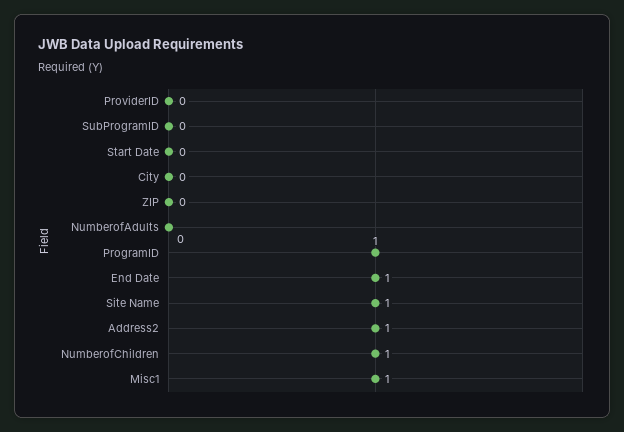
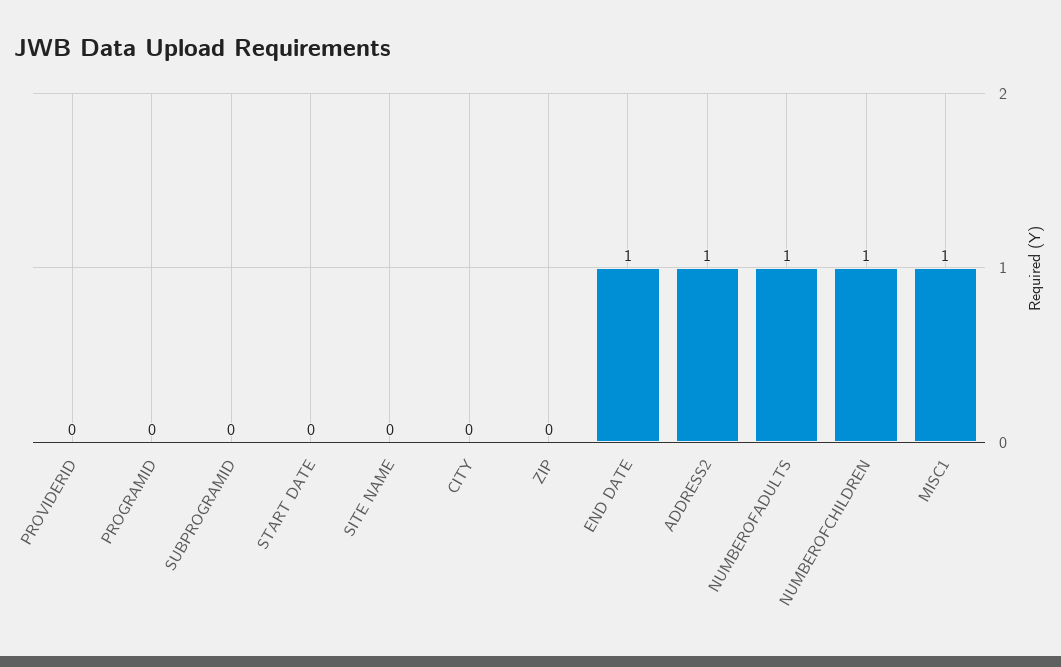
  {
    "ProviderID": 0,
    "SubProgramID": 0,
    "Start Date": 0,
    "City": 0,
    "ZIP": 0,
-   "NumberofAdults": 0,
+   "NumberofAdults": 1,
-   "ProgramID": 1,
+   "ProgramID": 0,
    "End Date": 1,
-   "Site Name": 1,
+   "Site Name": 0,
    "Address2": 1,
    "NumberofChildren": 1,
    "Misc1": 1
  }

